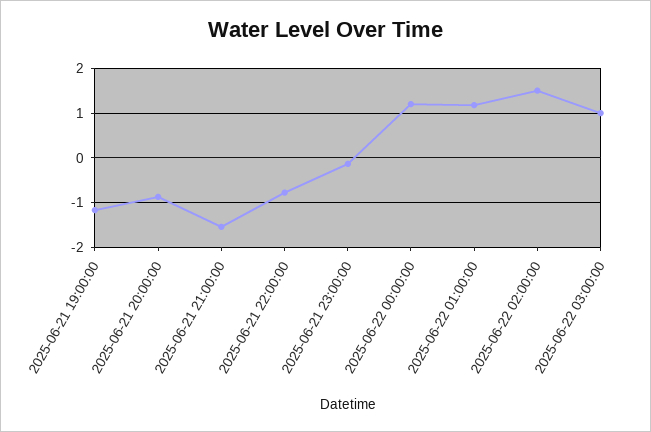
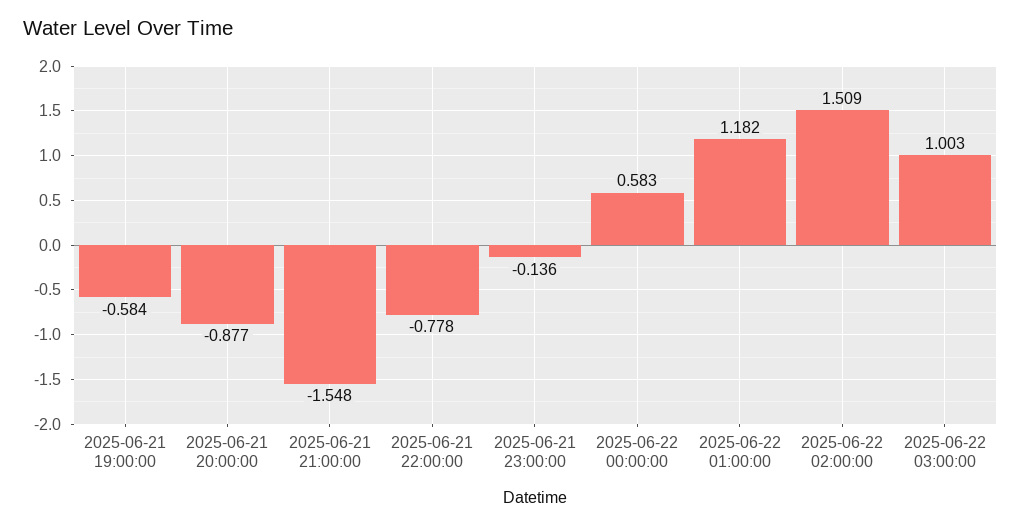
  {
-   "2025-06-21 19:00:00": -1.2,
+   "2025-06-21 19:00:00": -0.584,
    "2025-06-21 20:00:00": -0.877,
    "2025-06-21 21:00:00": -1.548,
    "2025-06-21 22:00:00": -0.778,
    "2025-06-21 23:00:00": -0.136,
-   "2025-06-22 00:00:00": 1.2,
+   "2025-06-22 00:00:00": 0.583,
    "2025-06-22 01:00:00": 1.182,
    "2025-06-22 02:00:00": 1.509,
    "2025-06-22 03:00:00": 1.003
  }

